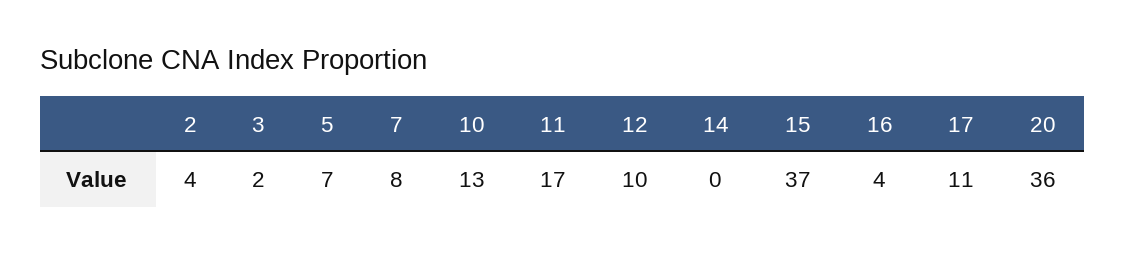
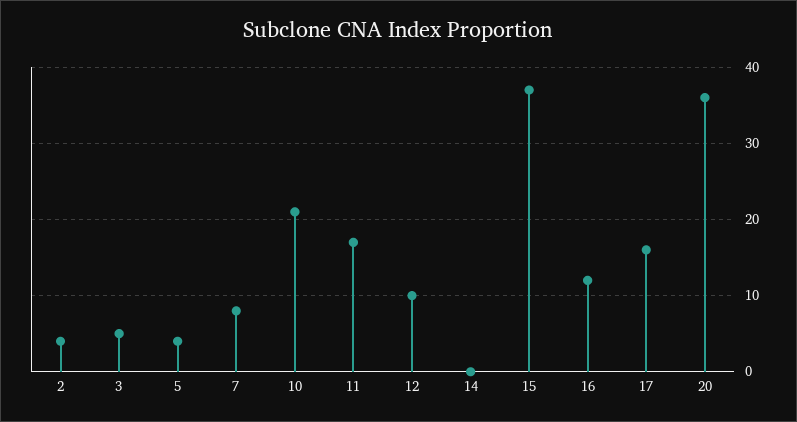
  {
    "2": 4,
-   "3": 2,
+   "3": 5,
-   "5": 7,
+   "5": 4,
    "7": 8,
-   "10": 13,
+   "10": 21,
    "11": 17,
    "12": 10,
    "14": 0,
    "15": 37,
-   "16": 4,
+   "16": 12,
-   "17": 11,
+   "17": 16,
    "20": 36
  }

